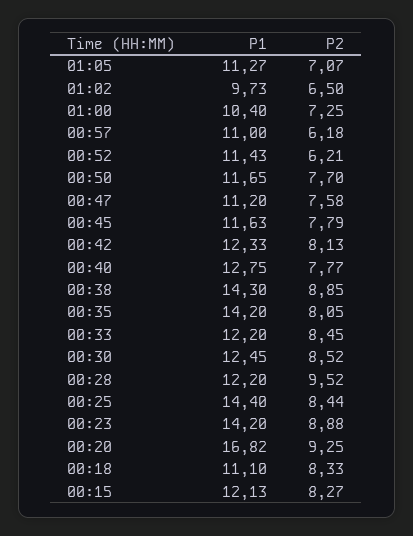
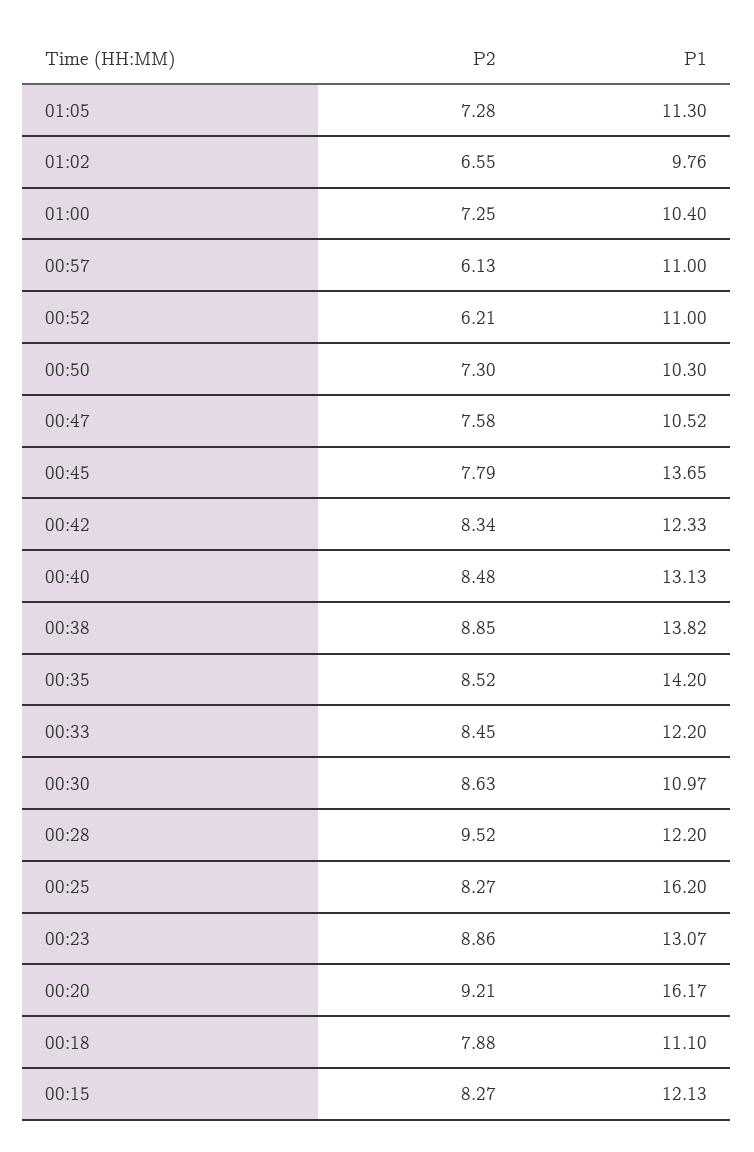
  {
    "P1": {
-     "01:05": 11.27,
+     "01:05": 11.3,
-     "01:02": 9.73,
+     "01:02": 9.76,
      "01:00": 10.4,
      "00:57": 11,
-     "00:52": 11.43,
+     "00:52": 11,
-     "00:50": 11.65,
+     "00:50": 10.3,
-     "00:47": 11.2,
+     "00:47": 10.52,
-     "00:45": 11.63,
+     "00:45": 13.65,
      "00:42": 12.33,
-     "00:40": 12.75,
+     "00:40": 13.13,
-     "00:38": 14.3,
+     "00:38": 13.82,
      "00:35": 14.2,
      "00:33": 12.2,
-     "00:30": 12.45,
+     "00:30": 10.97,
      "00:28": 12.2,
-     "00:25": 14.4,
+     "00:25": 16.2,
-     "00:23": 14.2,
+     "00:23": 13.07,
-     "00:20": 16.82,
+     "00:20": 16.17,
      "00:18": 11.1,
      "00:15": 12.13
    },
    "P2": {
-     "01:05": 7.07,
+     "01:05": 7.28,
-     "01:02": 6.5,
+     "01:02": 6.55,
      "01:00": 7.25,
-     "00:57": 6.18,
+     "00:57": 6.13,
      "00:52": 6.21,
-     "00:50": 7.7,
+     "00:50": 7.3,
      "00:47": 7.58,
      "00:45": 7.79,
-     "00:42": 8.13,
+     "00:42": 8.34,
-     "00:40": 7.77,
+     "00:40": 8.48,
      "00:38": 8.85,
-     "00:35": 8.05,
+     "00:35": 8.52,
      "00:33": 8.45,
-     "00:30": 8.52,
+     "00:30": 8.63,
      "00:28": 9.52,
-     "00:25": 8.44,
+     "00:25": 8.27,
-     "00:23": 8.88,
+     "00:23": 8.86,
-     "00:20": 9.25,
+     "00:20": 9.21,
-     "00:18": 8.33,
+     "00:18": 7.88,
      "00:15": 8.27
    }
  }

